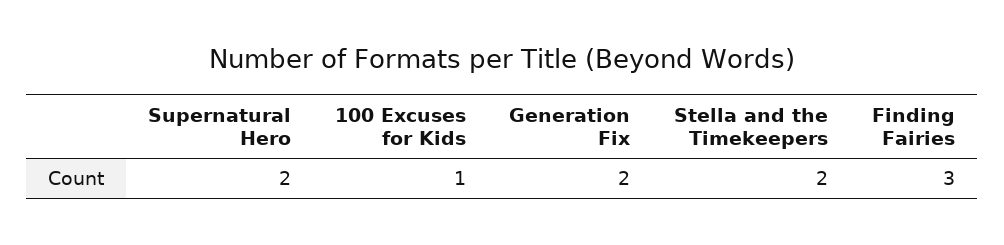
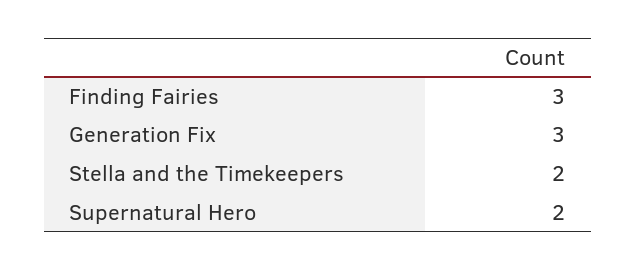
  {
    "Supernatural Hero": 2,
-   "100 Excuses for Kids": 1,
-   "Generation Fix": 2,
+   "Generation Fix": 3,
    "Stella and the Timekeepers": 2,
    "Finding Fairies": 3
  }

